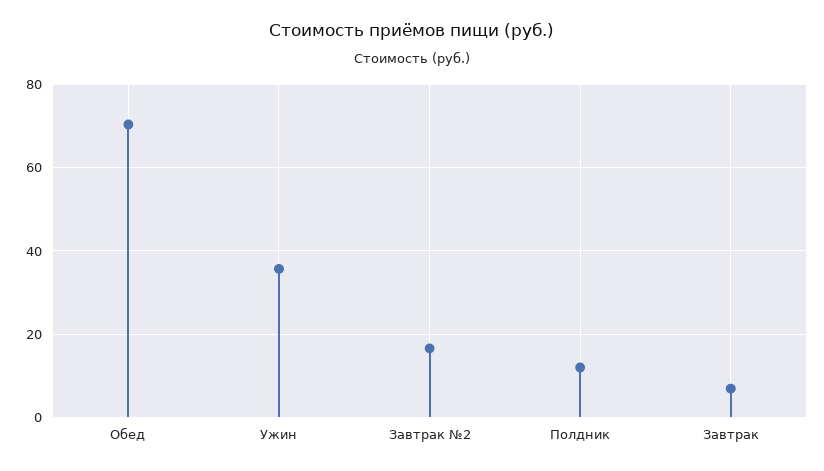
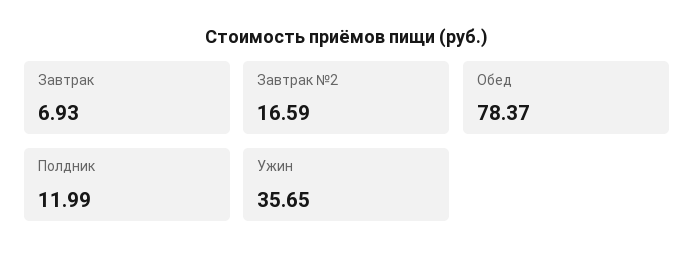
  {
-   "Обед": 70,
+   "Обед": 78.37,
    "Ужин": 35.65,
    "Завтрак №2": 16.59,
    "Полдник": 11.99,
    "Завтрак": 6.93
  }

